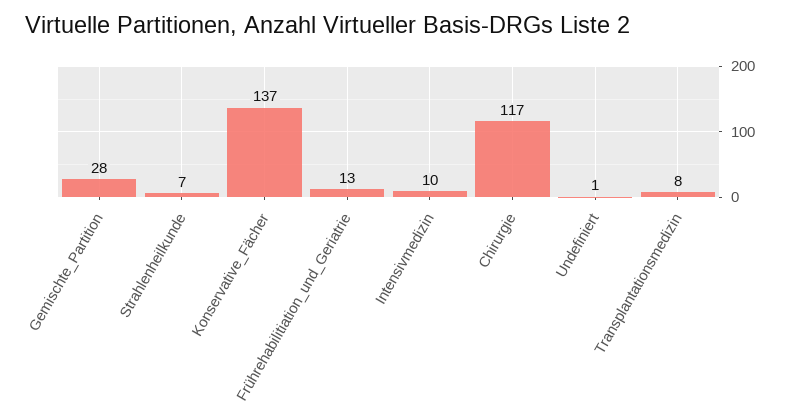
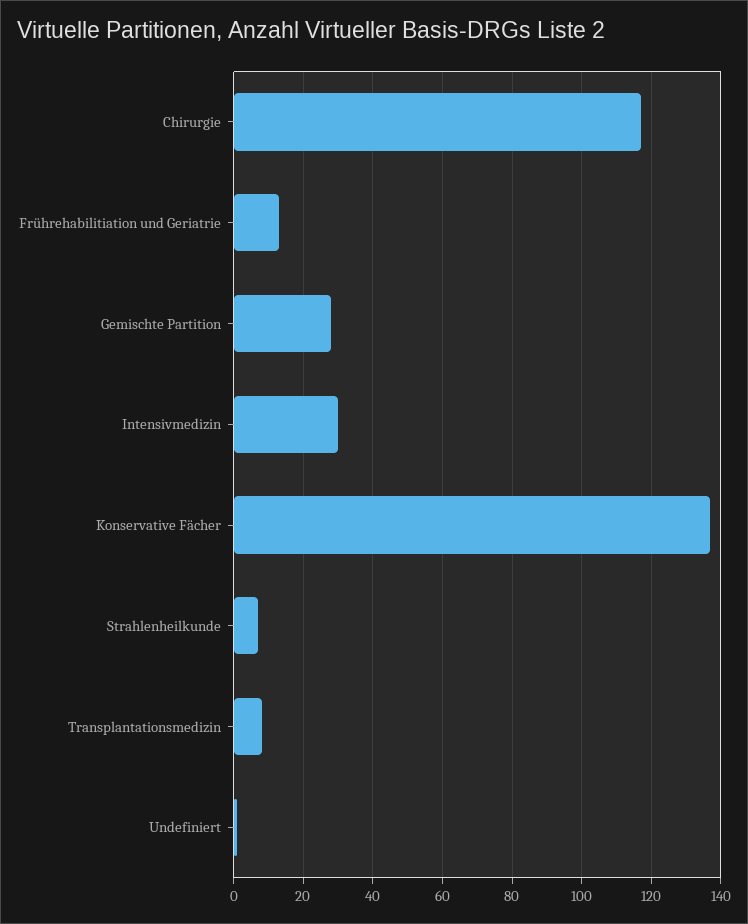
  {
    "Gemischte_Partition": 28,
    "Strahlenheilkunde": 7,
    "Konservative_Fächer": 137,
    "Frührehabilitiation_und_Geriatrie": 13,
-   "Intensivmedizin": 10,
+   "Intensivmedizin": 30,
    "Chirurgie": 117,
    "Undefiniert": 1,
    "Transplantationsmedizin": 8
  }

